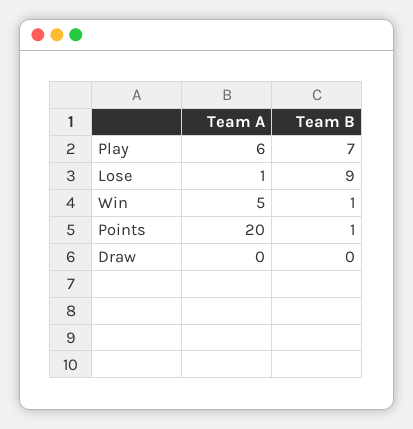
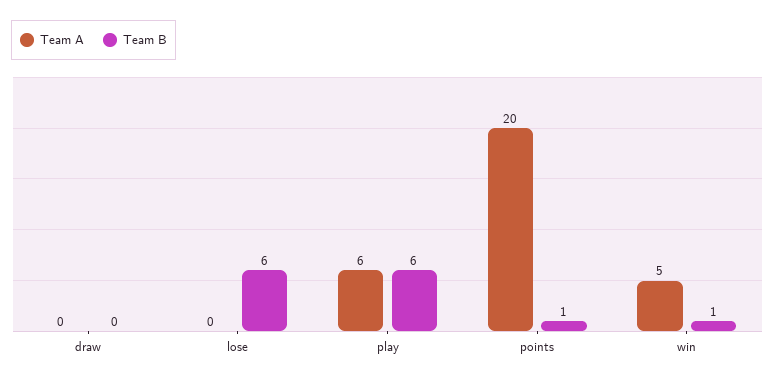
  {
    "Team A": {
      "Play": 6,
-     "Lose": 1,
+     "Lose": 0,
      "Win": 5,
      "Points": 20,
      "Draw": 0
    },
    "Team B": {
-     "Play": 7,
+     "Play": 6,
-     "Lose": 9,
+     "Lose": 6,
      "Win": 1,
      "Points": 1,
      "Draw": 0
    }
  }

